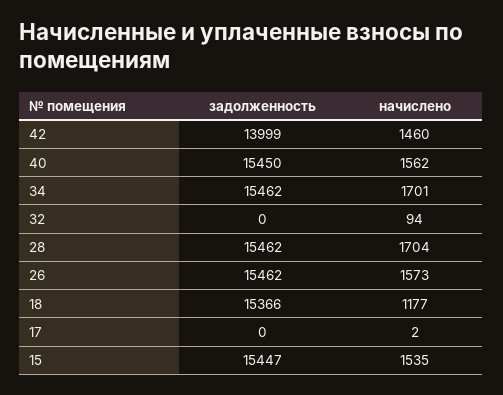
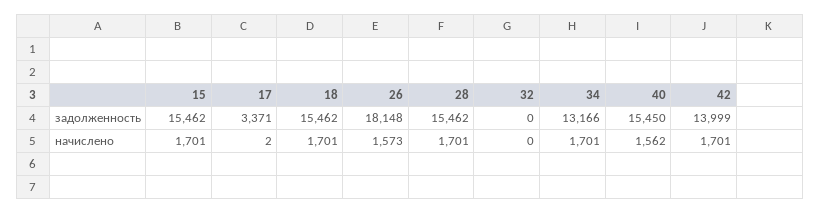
  {
    "задолженность": {
      "42": 13999,
      "40": 15450,
-     "34": 15462,
+     "34": 13166,
      "32": 0,
      "28": 15462,
-     "26": 15462,
+     "26": 18148,
-     "18": 15366,
+     "18": 15462,
-     "17": 0,
+     "17": 3371,
-     "15": 15447
+     "15": 15462
    },
    "начислено": {
-     "42": 1460,
+     "42": 1701,
      "40": 1562,
      "34": 1701,
-     "32": 94,
+     "32": 0,
-     "28": 1704,
+     "28": 1701,
      "26": 1573,
-     "18": 1177,
+     "18": 1701,
      "17": 2,
-     "15": 1535
+     "15": 1701
    }
  }

